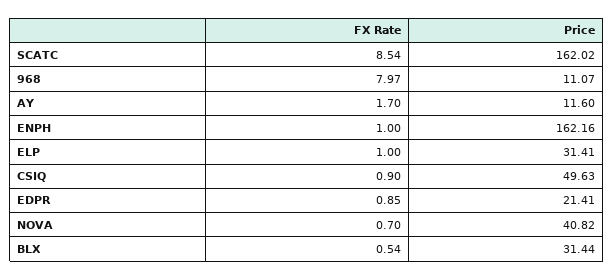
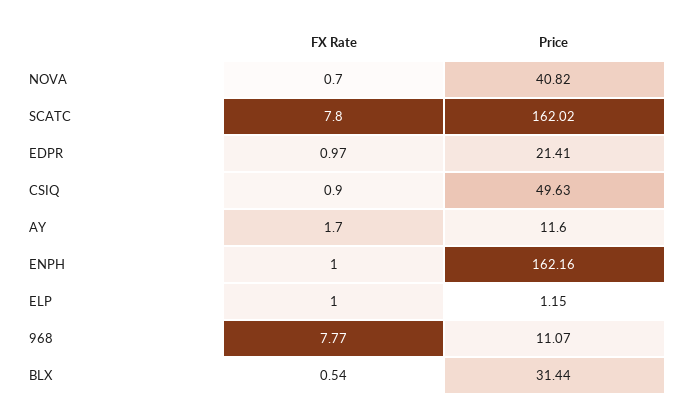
  {
    "FX Rate": {
-     "SCATC": 8.54,
+     "SCATC": 7.8,
-     "968": 7.97,
+     "968": 7.77,
      "AY": 1.7,
      "ENPH": 1,
      "ELP": 1,
      "CSIQ": 0.9,
-     "EDPR": 0.85,
+     "EDPR": 0.97,
      "NOVA": 0.7,
      "BLX": 0.54
    },
    "Price": {
      "SCATC": 162.02,
      "968": 11.07,
      "AY": 11.6,
      "ENPH": 162.16,
-     "ELP": 31.41,
+     "ELP": 1.15,
      "CSIQ": 49.63,
      "EDPR": 21.41,
      "NOVA": 40.82,
      "BLX": 31.44
    }
  }

